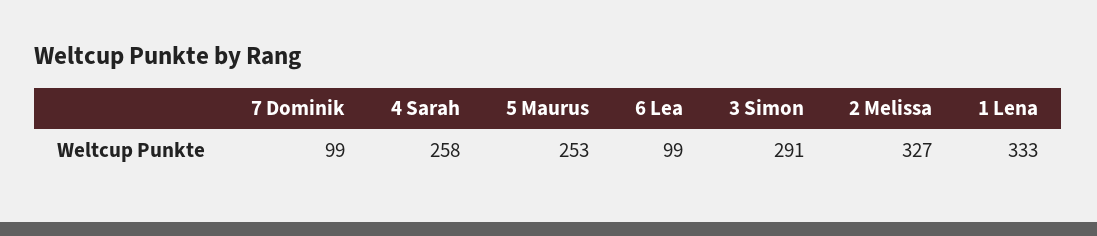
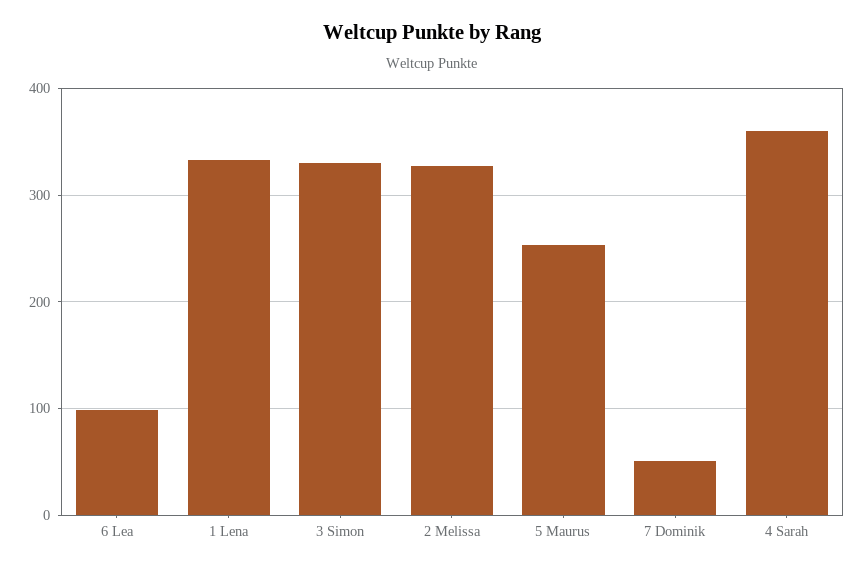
  {
-   "7 Dominik": 99,
+   "7 Dominik": 50,
-   "4 Sarah": 258,
+   "4 Sarah": 360,
    "5 Maurus": 253,
    "6 Lea": 99,
-   "3 Simon": 291,
+   "3 Simon": 330,
    "2 Melissa": 327,
    "1 Lena": 333
  }

